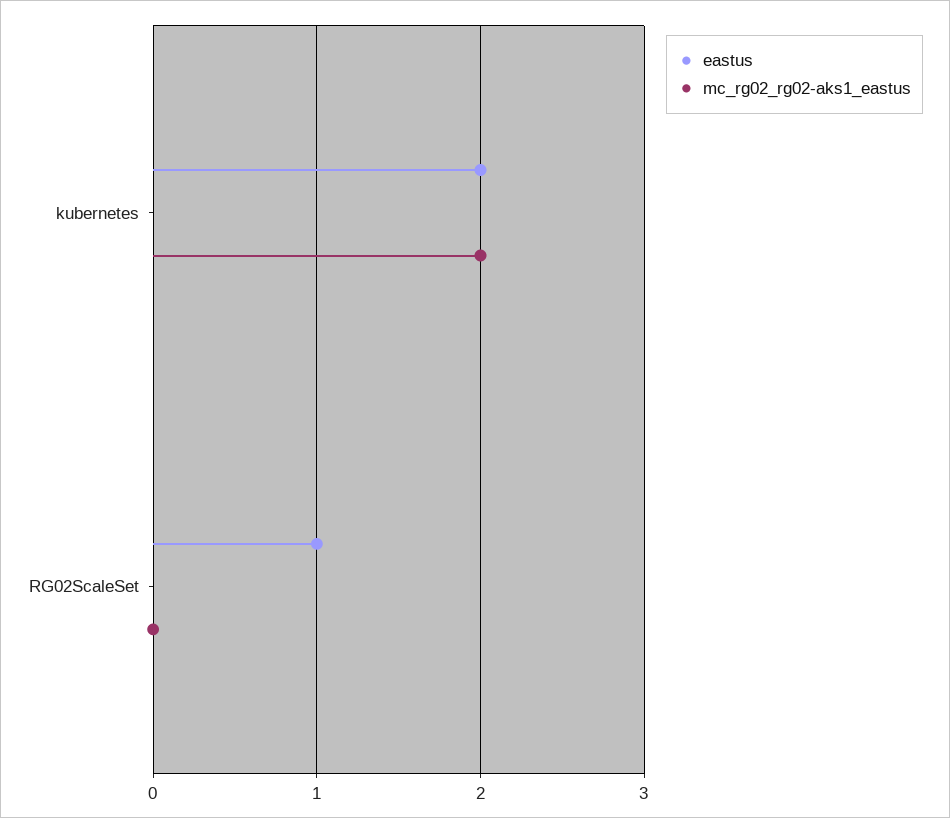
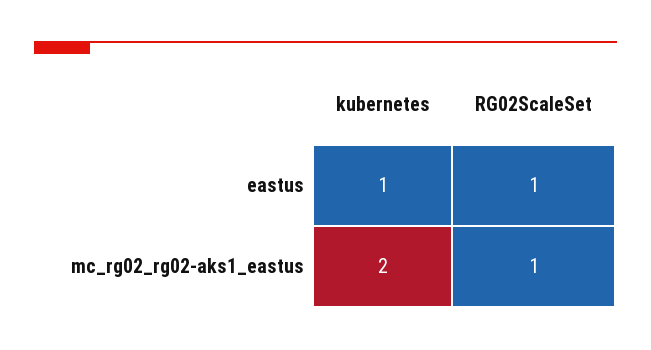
  {
    "eastus": {
-     "kubernetes": 2,
+     "kubernetes": 1,
      "RG02ScaleSet": 1
    },
    "mc_rg02_rg02-aks1_eastus": {
      "kubernetes": 2,
-     "RG02ScaleSet": 0
+     "RG02ScaleSet": 1
    }
  }

